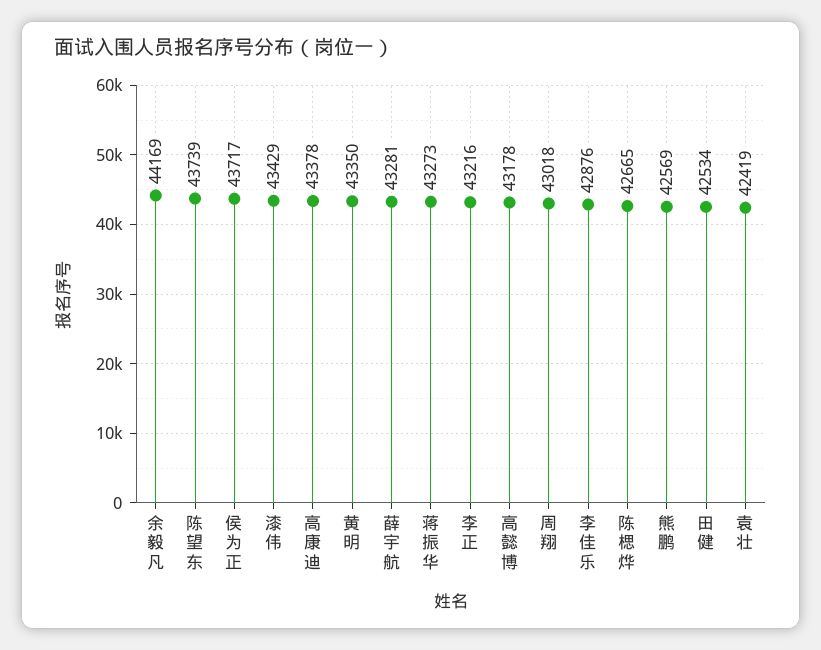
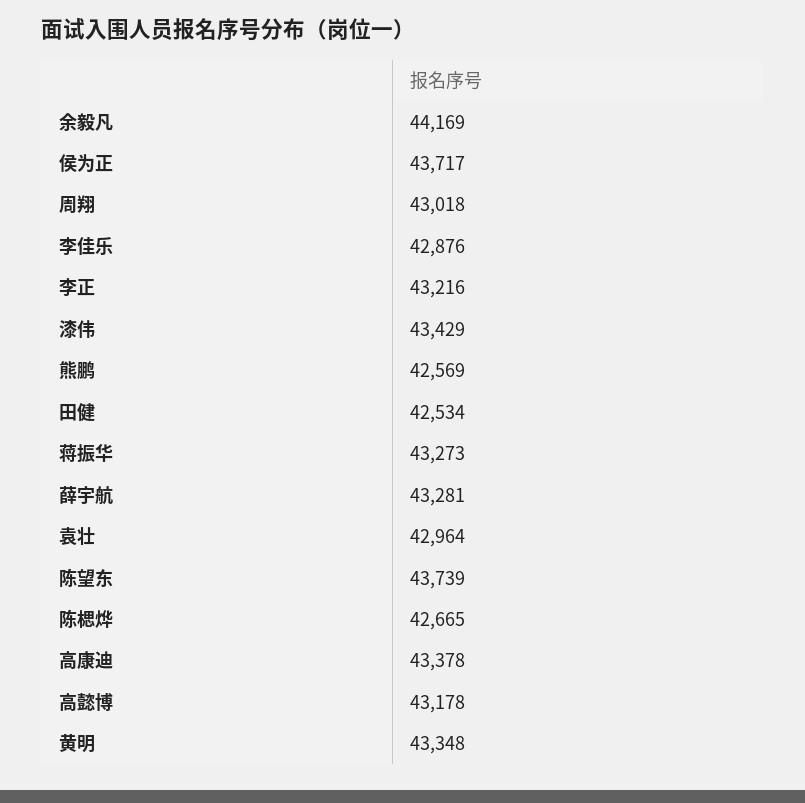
  {
    "余毅凡": 44169,
    "陈望东": 43739,
    "侯为正": 43717,
    "漆伟": 43429,
    "高康迪": 43378,
-   "黄明": 43350,
+   "黄明": 43348,
    "薛宇航": 43281,
    "蒋振华": 43273,
    "李正": 43216,
    "高懿博": 43178,
    "周翔": 43018,
    "李佳乐": 42876,
    "陈楒烨": 42665,
    "熊鹏": 42569,
    "田健": 42534,
-   "袁壮": 42419
+   "袁壮": 42964
  }

